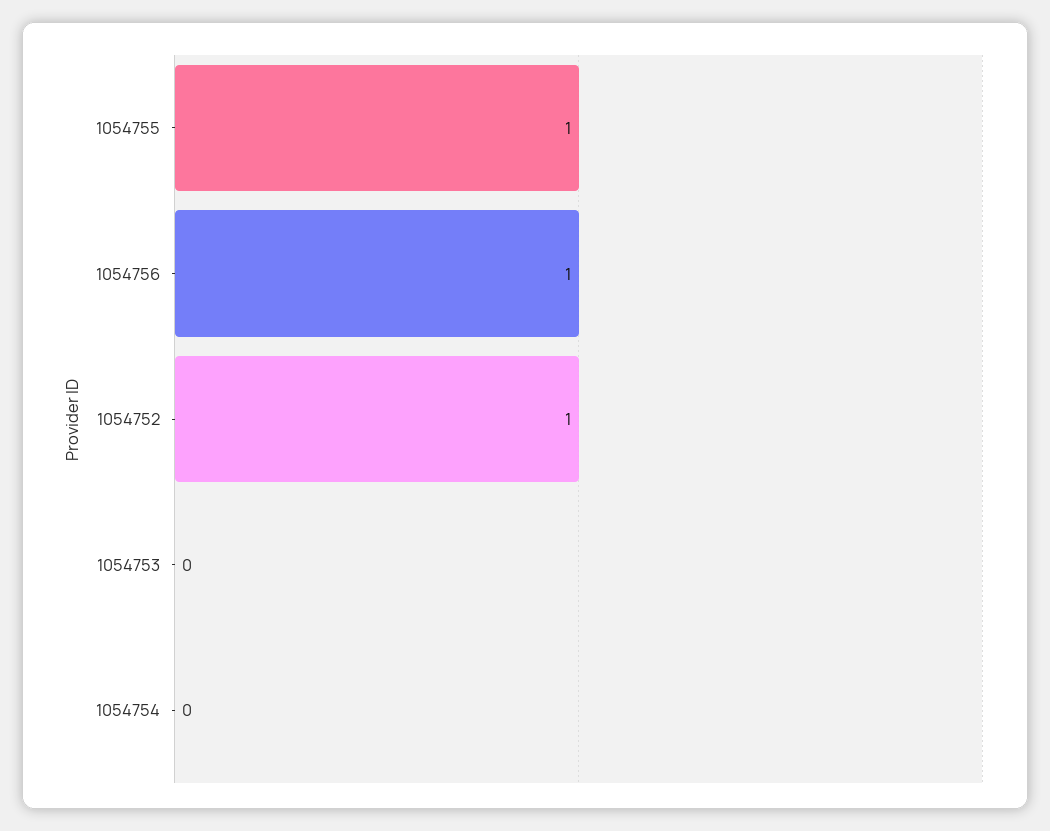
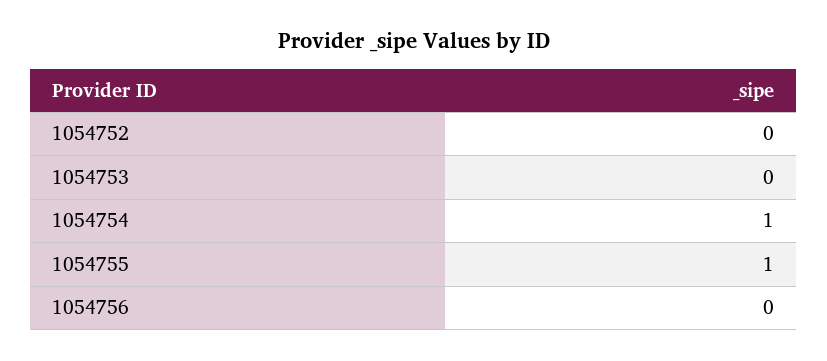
  {
    "1054755": 1,
-   "1054756": 1,
+   "1054756": 0,
-   "1054752": 1,
+   "1054752": 0,
    "1054753": 0,
-   "1054754": 0
+   "1054754": 1
  }

